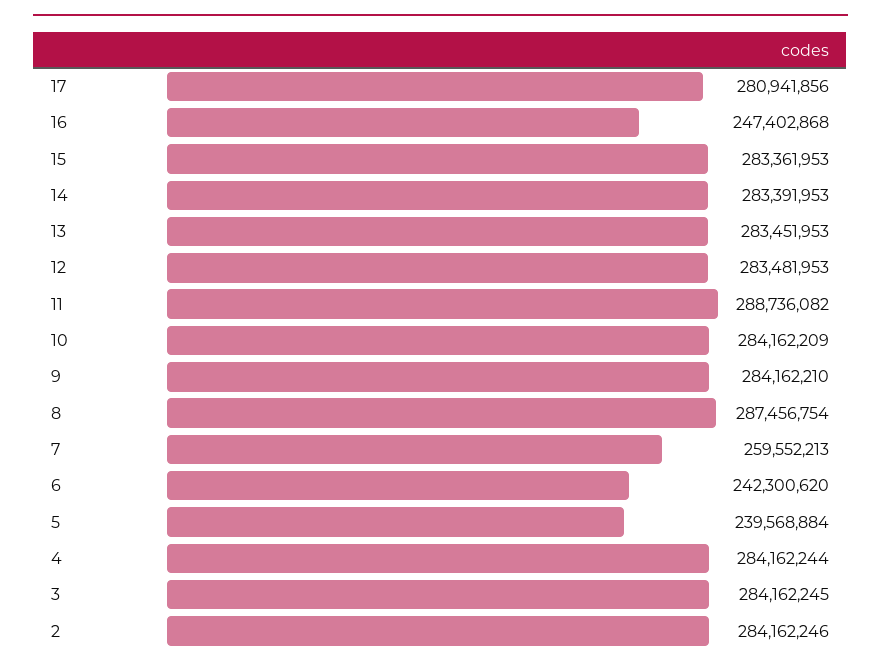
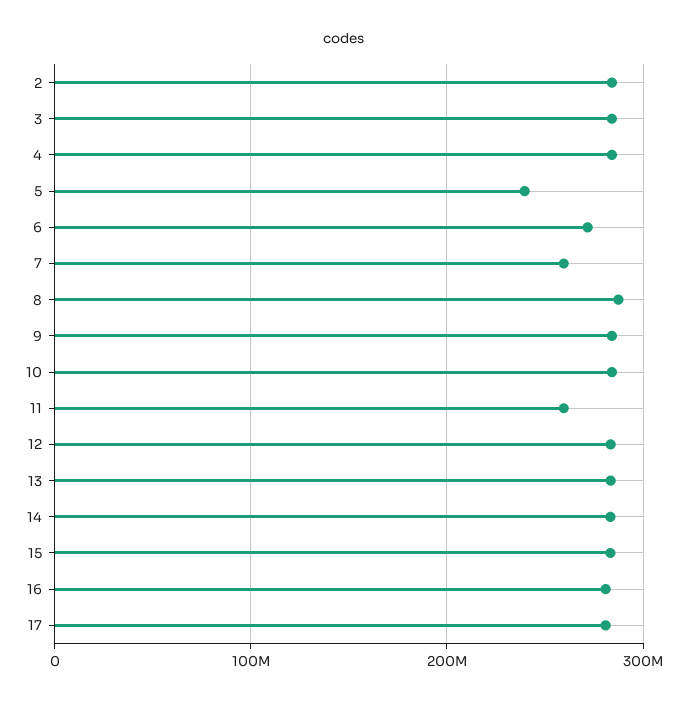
  {
    "17": 280941856,
-   "16": 247402868,
+   "16": 280000000,
    "15": 283361953,
    "14": 283391953,
    "13": 283451953,
    "12": 283481953,
-   "11": 288736082,
+   "11": 260000000,
    "10": 284162209,
    "9": 284162210,
    "8": 287456754,
    "7": 259552213,
-   "6": 242300620,
+   "6": 270000000,
    "5": 239568884,
    "4": 284162244,
    "3": 284162245,
    "2": 284162246
  }

